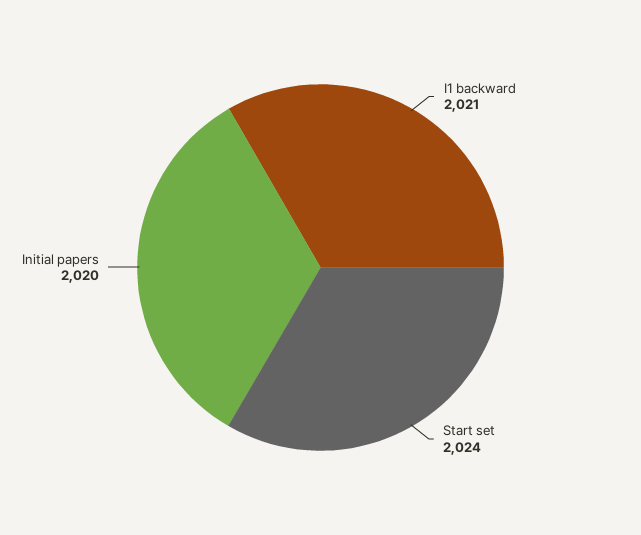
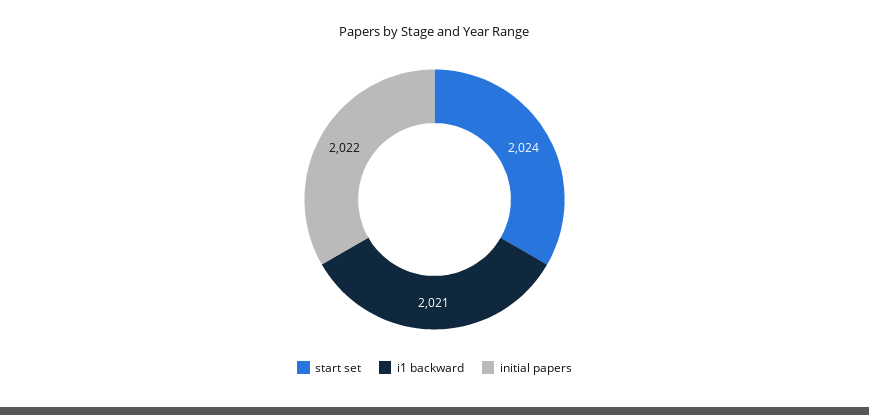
  {
    "I1 backward": 2021,
    "Start set": 2024,
-   "Initial papers": 2020
+   "Initial papers": 2022
  }

